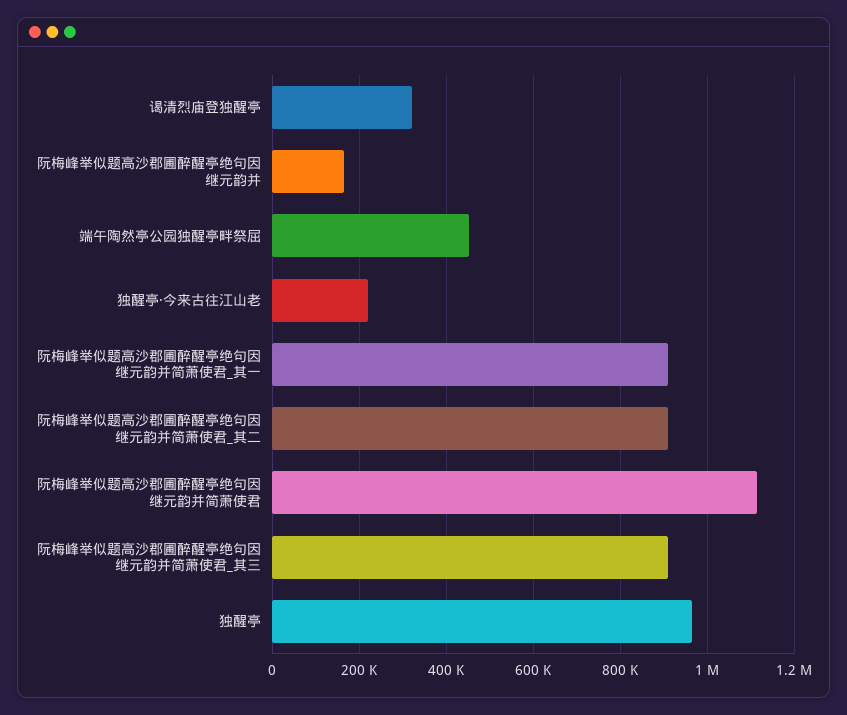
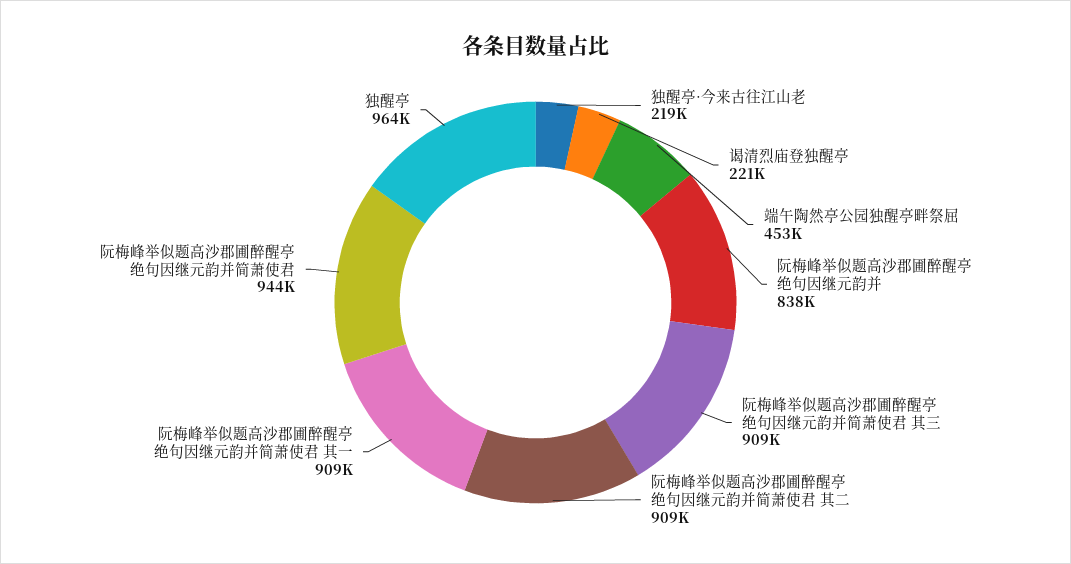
  {
-   "谒清烈庙登独醒亭": 320000,
+   "谒清烈庙登独醒亭": 221000,
-   "阮梅峰举似题高沙郡圃醉醒亭绝句因继元韵并": 160000,
+   "阮梅峰举似题高沙郡圃醉醒亭绝句因继元韵并": 838000,
    "端午陶然亭公园独醒亭畔祭屈": 453000,
    "独醒亭·今来古往江山老": 219000,
    "阮梅峰举似题高沙郡圃醉醒亭绝句因继元韵并简萧使君_其一": 909000,
    "阮梅峰举似题高沙郡圃醉醒亭绝句因继元韵并简萧使君_其二": 909000,
-   "阮梅峰举似题高沙郡圃醉醒亭绝句因继元韵并简萧使君": 1120000,
+   "阮梅峰举似题高沙郡圃醉醒亭绝句因继元韵并简萧使君": 944000,
    "阮梅峰举似题高沙郡圃醉醒亭绝句因继元韵并简萧使君_其三": 909000,
    "独醒亭": 964000
  }

